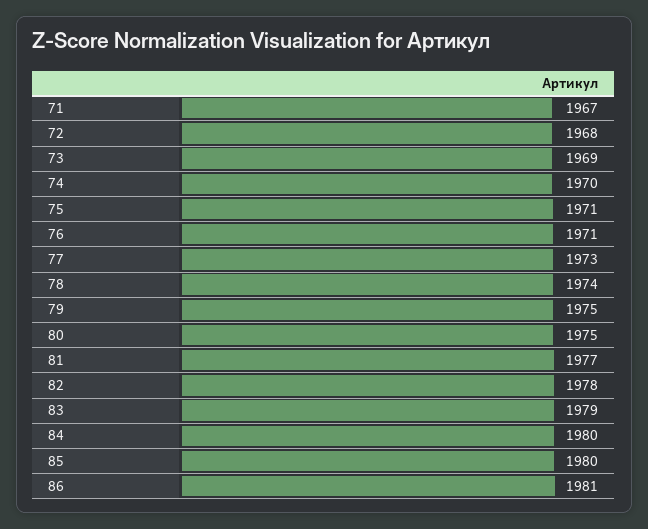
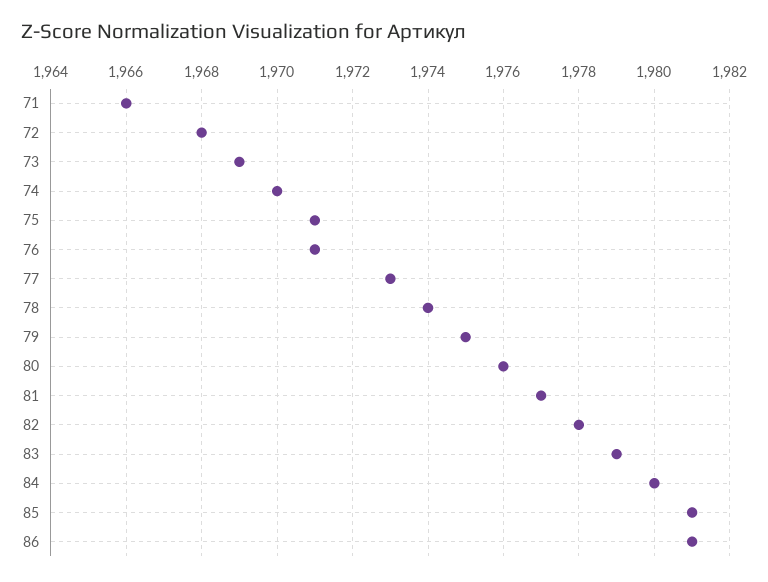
  {
-   "71": 1967,
+   "71": 1966,
    "72": 1968,
    "73": 1969,
    "74": 1970,
    "75": 1971,
    "76": 1971,
    "77": 1973,
    "78": 1974,
    "79": 1975,
-   "80": 1975,
+   "80": 1976,
    "81": 1977,
    "82": 1978,
    "83": 1979,
    "84": 1980,
-   "85": 1980,
+   "85": 1981,
    "86": 1981
  }

